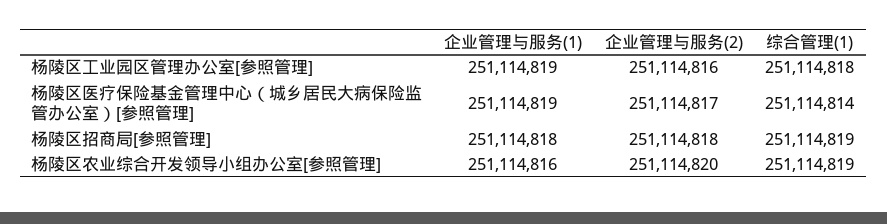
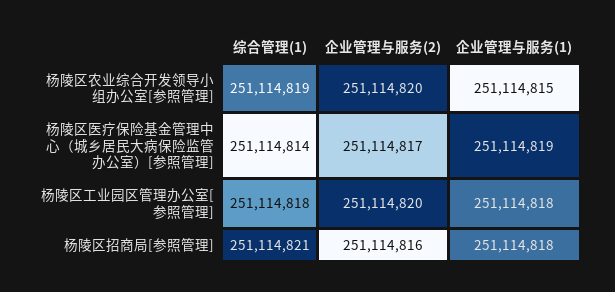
  {
    "企业管理与服务(1)": {
-     "杨陵区工业园区管理办公室[参照管理]": 251114819,
+     "杨陵区工业园区管理办公室[参照管理]": 251114818,
      "杨陵区医疗保险基金管理中心（城乡居民大病保险监管办公室）[参照管理]": 251114819,
      "杨陵区招商局[参照管理]": 251114818,
-     "杨陵区农业综合开发领导小组办公室[参照管理]": 251114816
+     "杨陵区农业综合开发领导小组办公室[参照管理]": 251114815
    },
    "企业管理与服务(2)": {
-     "杨陵区工业园区管理办公室[参照管理]": 251114816,
+     "杨陵区工业园区管理办公室[参照管理]": 251114820,
      "杨陵区医疗保险基金管理中心（城乡居民大病保险监管办公室）[参照管理]": 251114817,
-     "杨陵区招商局[参照管理]": 251114818,
+     "杨陵区招商局[参照管理]": 251114816,
      "杨陵区农业综合开发领导小组办公室[参照管理]": 251114820
    },
    "综合管理(1)": {
      "杨陵区工业园区管理办公室[参照管理]": 251114818,
      "杨陵区医疗保险基金管理中心（城乡居民大病保险监管办公室）[参照管理]": 251114814,
-     "杨陵区招商局[参照管理]": 251114819,
+     "杨陵区招商局[参照管理]": 251114821,
      "杨陵区农业综合开发领导小组办公室[参照管理]": 251114819
    }
  }

